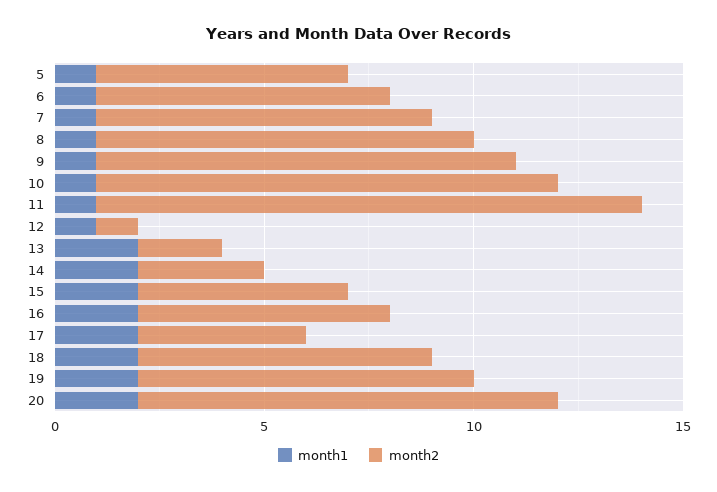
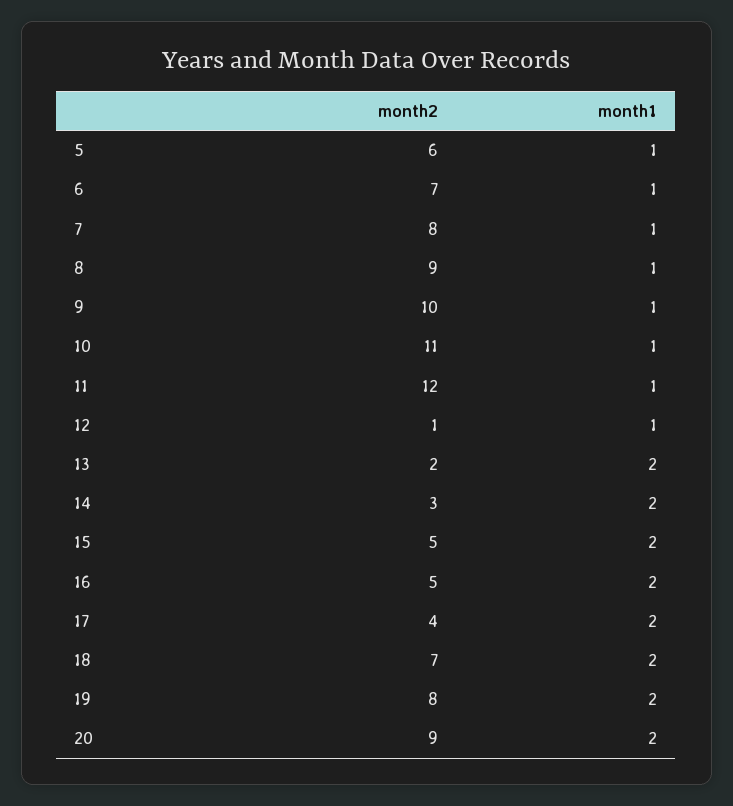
  {
    "month1": {
      "5": 1,
      "6": 1,
      "7": 1,
      "8": 1,
      "9": 1,
      "10": 1,
      "11": 1,
      "12": 1,
      "13": 2,
      "14": 2,
      "15": 2,
      "16": 2,
      "17": 2,
      "18": 2,
      "19": 2,
      "20": 2
    },
    "month2": {
      "5": 6,
      "6": 7,
      "7": 8,
      "8": 9,
      "9": 10,
      "10": 11,
-     "11": 13,
+     "11": 12,
      "12": 1,
      "13": 2,
      "14": 3,
      "15": 5,
-     "16": 6,
+     "16": 5,
      "17": 4,
      "18": 7,
      "19": 8,
-     "20": 10
+     "20": 9
    }
  }

